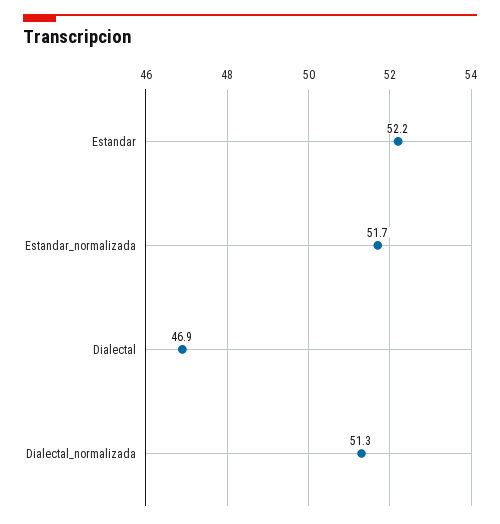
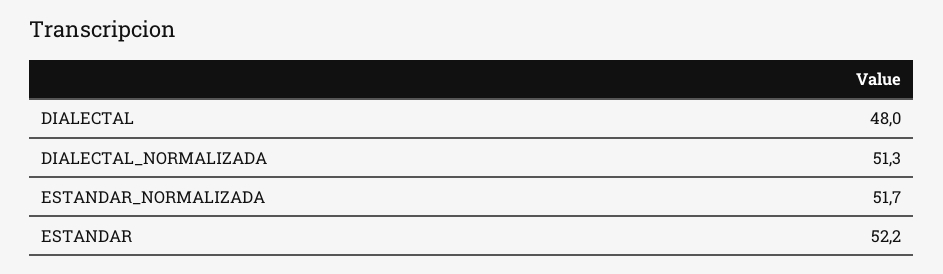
  {
    "Estandar": 52.2,
    "Estandar_normalizada": 51.7,
-   "Dialectal": 46.9,
+   "Dialectal": 48,
    "Dialectal_normalizada": 51.3
  }

